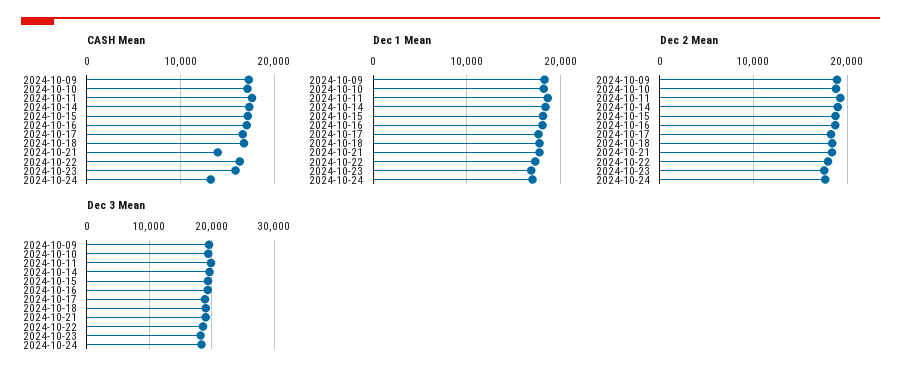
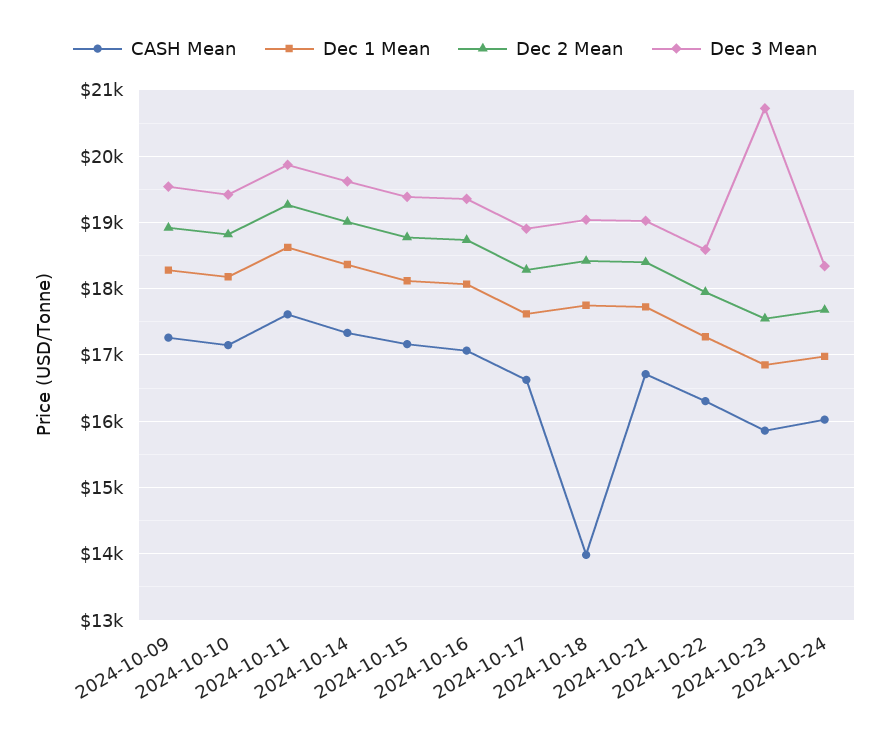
  {
    "CASH Mean": {
      "2024-10-09": 17300,
      "2024-10-10": 17100,
      "2024-10-11": 17600,
      "2024-10-14": 17300,
      "2024-10-15": 17200,
      "2024-10-16": 17100,
      "2024-10-17": 16600,
-     "2024-10-18": 17000,
+     "2024-10-18": 14000,
-     "2024-10-21": 14000,
+     "2024-10-21": 16700,
      "2024-10-22": 16300,
      "2024-10-23": 15900,
-     "2024-10-24": 13000
+     "2024-10-24": 16000
    },
    "Dec 1 Mean": {
      "2024-10-09": 18300,
      "2024-10-10": 18200,
      "2024-10-11": 18600,
      "2024-10-14": 18400,
      "2024-10-15": 18100,
      "2024-10-16": 18100,
      "2024-10-17": 17600,
      "2024-10-18": 17800,
      "2024-10-21": 17700,
      "2024-10-22": 17300,
      "2024-10-23": 16900,
      "2024-10-24": 17000
    },
    "Dec 2 Mean": {
      "2024-10-09": 18900,
      "2024-10-10": 18800,
      "2024-10-11": 19300,
      "2024-10-14": 19000,
      "2024-10-15": 18800,
      "2024-10-16": 18700,
      "2024-10-17": 18300,
      "2024-10-18": 18400,
      "2024-10-21": 18400,
      "2024-10-22": 18000,
      "2024-10-23": 17600,
      "2024-10-24": 17700
    },
    "Dec 3 Mean": {
      "2024-10-09": 19500,
      "2024-10-10": 19400,
      "2024-10-11": 19900,
      "2024-10-14": 19600,
      "2024-10-15": 19400,
      "2024-10-16": 19400,
      "2024-10-17": 18900,
      "2024-10-18": 19000,
      "2024-10-21": 19000,
      "2024-10-22": 18600,
-     "2024-10-23": 18000,
+     "2024-10-23": 20700,
      "2024-10-24": 18300
    }
  }

